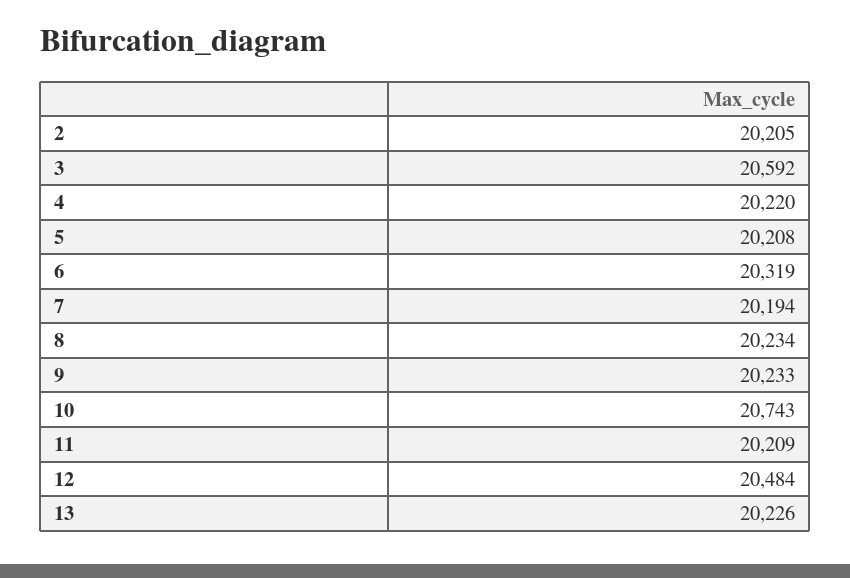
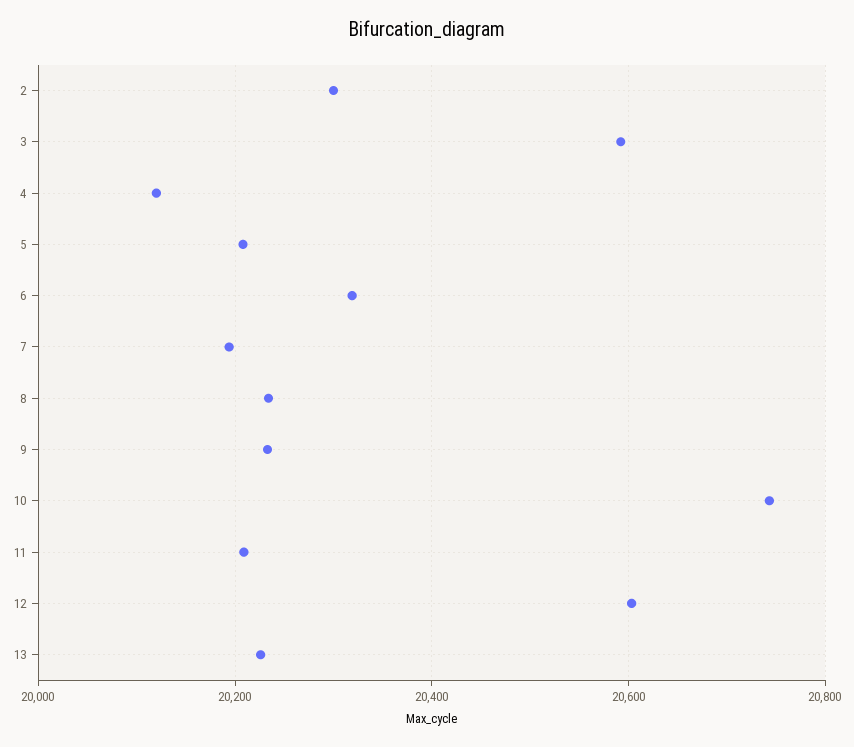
  {
-   "2": 20205,
+   "2": 20300,
    "3": 20592,
-   "4": 20220,
+   "4": 20120,
    "5": 20208,
    "6": 20319,
    "7": 20194,
    "8": 20234,
    "9": 20233,
    "10": 20743,
    "11": 20209,
-   "12": 20484,
+   "12": 20600,
    "13": 20226
  }

